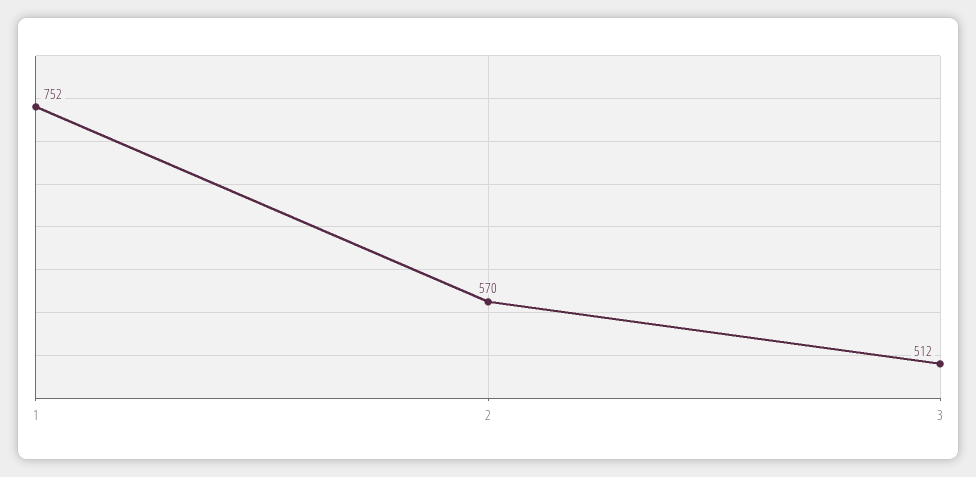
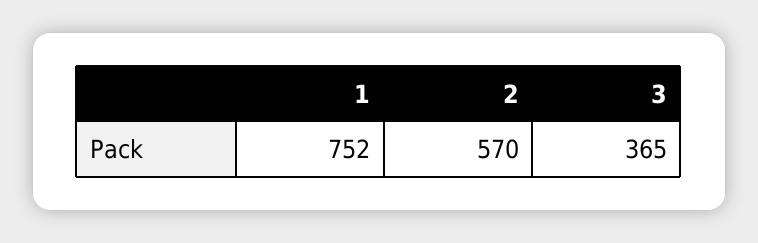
  {
    "1": 752,
    "2": 570,
-   "3": 512
+   "3": 365
  }

